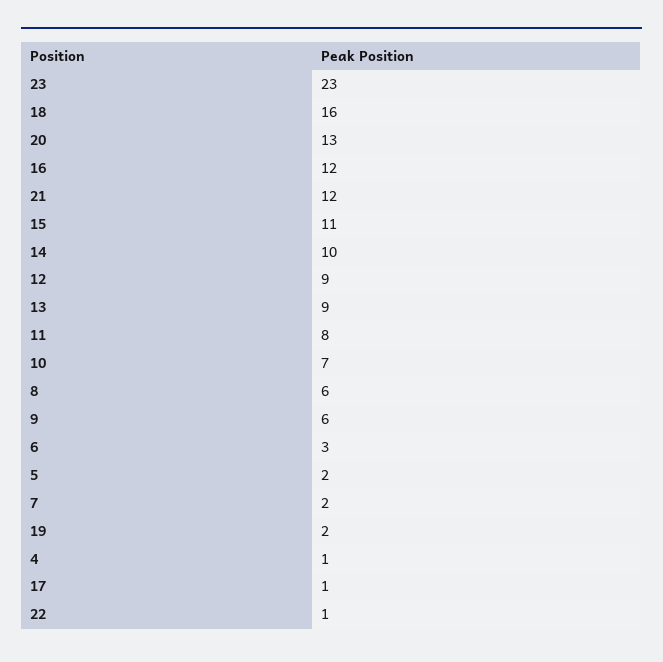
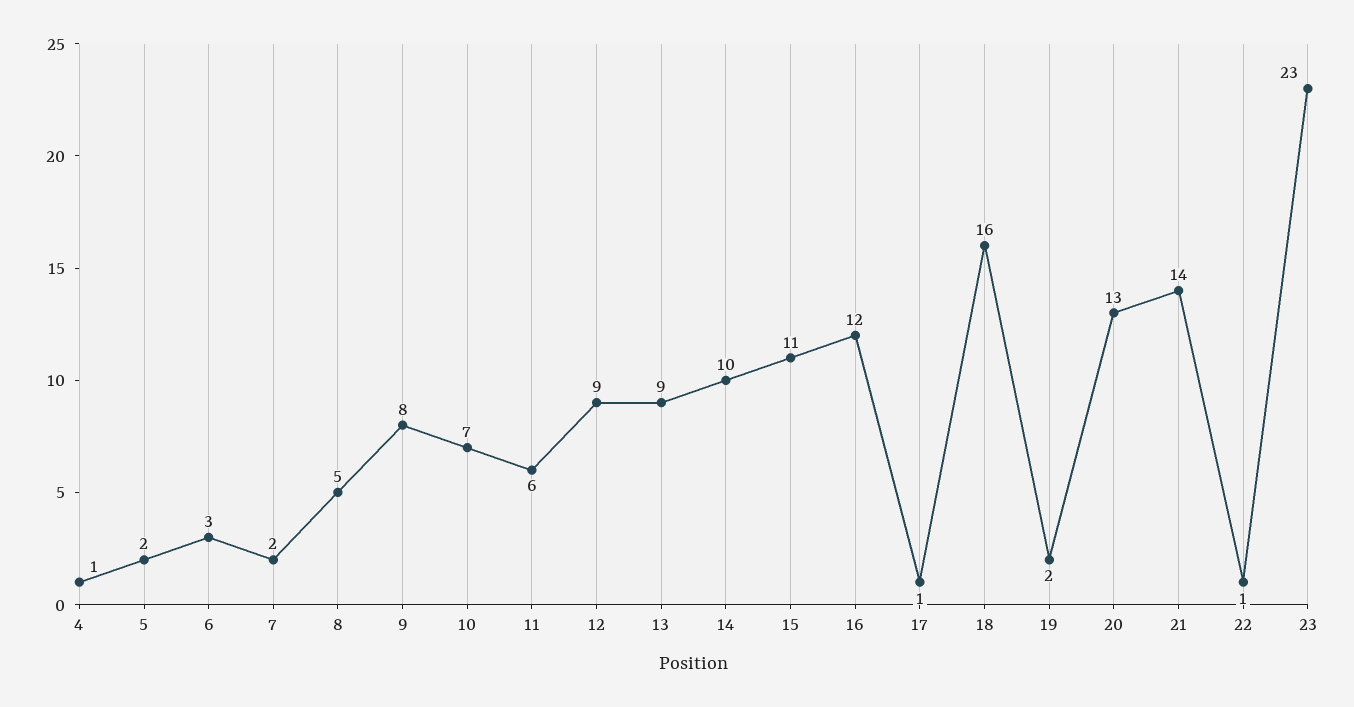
  {
    "23": 23,
    "18": 16,
    "20": 13,
    "16": 12,
-   "21": 12,
+   "21": 14,
    "15": 11,
    "14": 10,
    "12": 9,
    "13": 9,
-   "11": 8,
+   "11": 6,
    "10": 7,
-   "8": 6,
+   "8": 5,
-   "9": 6,
+   "9": 8,
    "6": 3,
    "5": 2,
    "7": 2,
    "19": 2,
    "4": 1,
    "17": 1,
    "22": 1
  }

